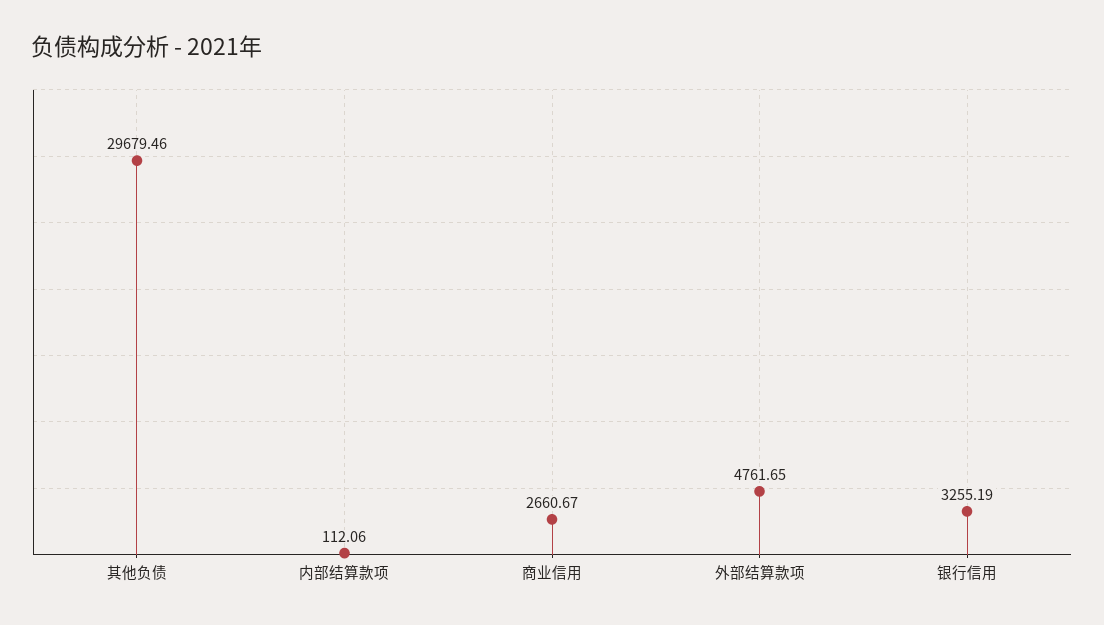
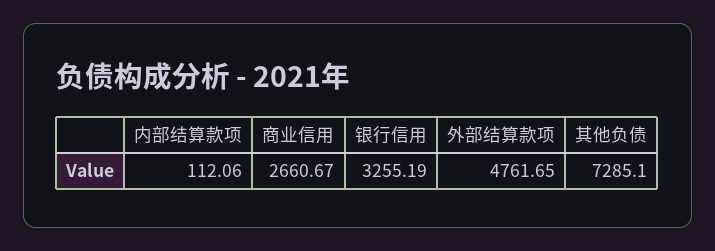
  {
-   "其他负债": 29679.46,
+   "其他负债": 7285.1,
    "内部结算款项": 112.06,
    "商业信用": 2660.67,
    "外部结算款项": 4761.65,
    "银行信用": 3255.19
  }

